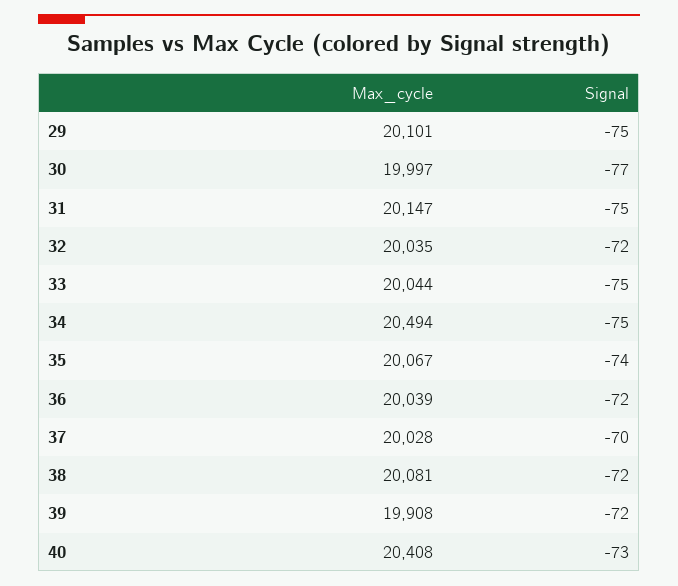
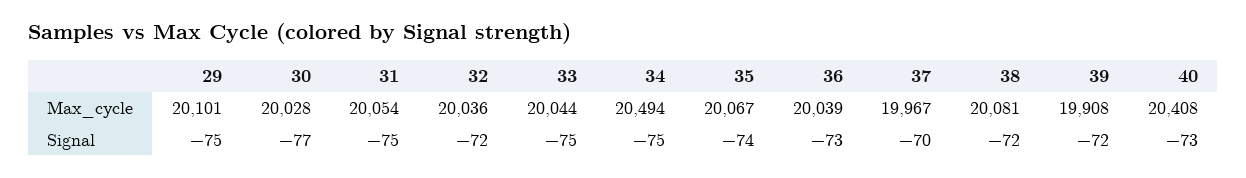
  {
    "Max_cycle": {
      "29": 20101,
-     "30": 19997,
+     "30": 20028,
-     "31": 20147,
+     "31": 20054,
-     "32": 20035,
+     "32": 20036,
      "33": 20044,
      "34": 20494,
      "35": 20067,
      "36": 20039,
-     "37": 20028,
+     "37": 19967,
      "38": 20081,
      "39": 19908,
      "40": 20408
    },
    "Signal": {
      "29": -75,
      "30": -77,
      "31": -75,
      "32": -72,
      "33": -75,
      "34": -75,
      "35": -74,
-     "36": -72,
+     "36": -73,
      "37": -70,
      "38": -72,
      "39": -72,
      "40": -73
    }
  }

